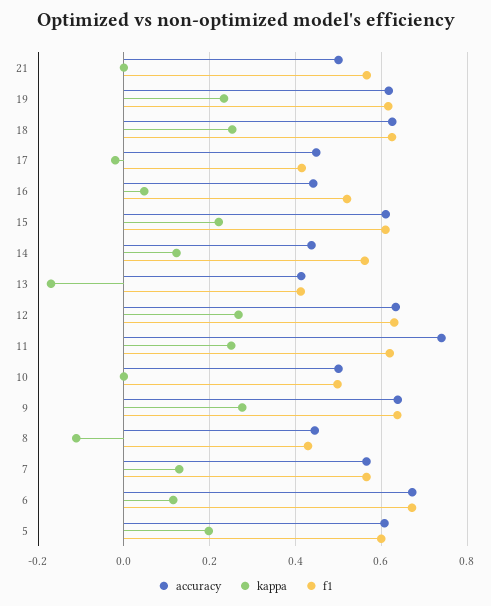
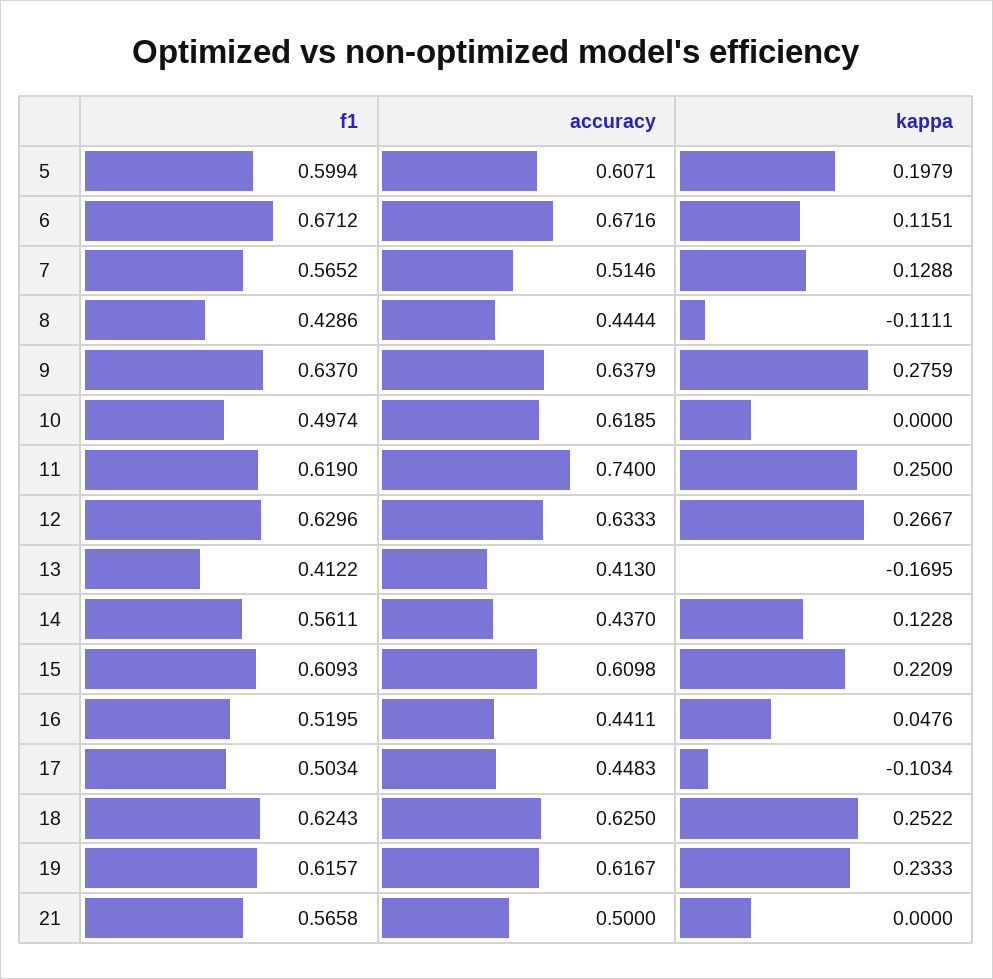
  {
    "accuracy": {
      "21": 0.5,
      "19": 0.6167,
      "18": 0.625,
      "17": 0.4483,
      "16": 0.4411,
      "15": 0.6098,
      "14": 0.437,
      "13": 0.413,
      "12": 0.6333,
      "11": 0.74,
-     "10": 0.5,
+     "10": 0.6185,
      "9": 0.6379,
      "8": 0.4444,
-     "7": 0.56,
+     "7": 0.5146,
      "6": 0.6716,
      "5": 0.6071
    },
    "kappa": {
      "21": 0,
      "19": 0.2333,
      "18": 0.2522,
-     "17": -0.02,
+     "17": -0.1034,
      "16": 0.0476,
      "15": 0.2209,
      "14": 0.1228,
      "13": -0.1695,
      "12": 0.2667,
      "11": 0.25,
      "10": 0,
      "9": 0.2759,
      "8": -0.1111,
      "7": 0.1288,
      "6": 0.1151,
      "5": 0.1979
    },
    "f1": {
      "21": 0.5658,
      "19": 0.6157,
      "18": 0.6243,
-     "17": 0.42,
+     "17": 0.5034,
      "16": 0.5195,
      "15": 0.6093,
      "14": 0.5611,
      "13": 0.4122,
      "12": 0.6296,
      "11": 0.619,
      "10": 0.4974,
      "9": 0.637,
      "8": 0.4286,
      "7": 0.5652,
      "6": 0.6712,
      "5": 0.5994
    }
  }

